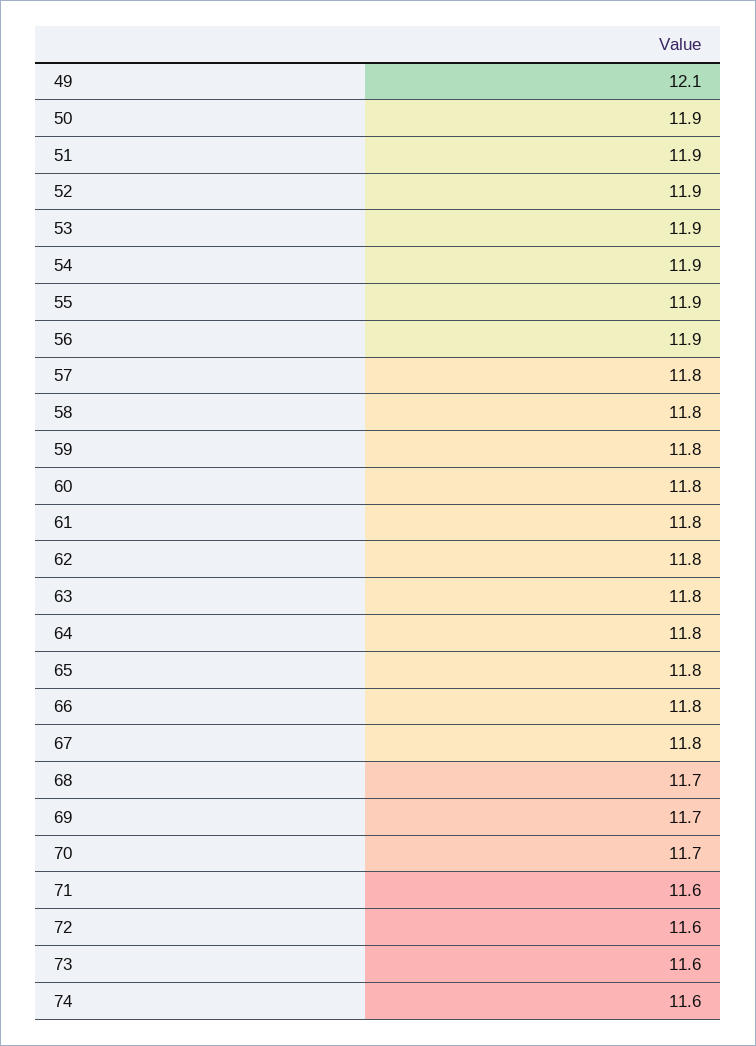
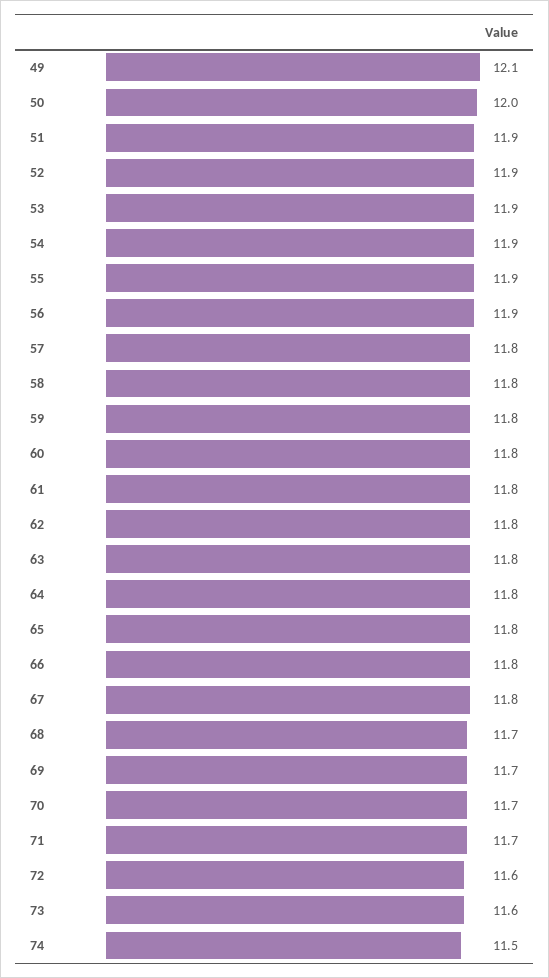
  {
    "49": 12.1,
-   "50": 11.9,
+   "50": 12,
    "51": 11.9,
    "52": 11.9,
    "53": 11.9,
    "54": 11.9,
    "55": 11.9,
    "56": 11.9,
    "57": 11.8,
    "58": 11.8,
    "59": 11.8,
    "60": 11.8,
    "61": 11.8,
    "62": 11.8,
    "63": 11.8,
    "64": 11.8,
    "65": 11.8,
    "66": 11.8,
    "67": 11.8,
    "68": 11.7,
    "69": 11.7,
    "70": 11.7,
-   "71": 11.6,
+   "71": 11.7,
    "72": 11.6,
    "73": 11.6,
-   "74": 11.6
+   "74": 11.5
  }

